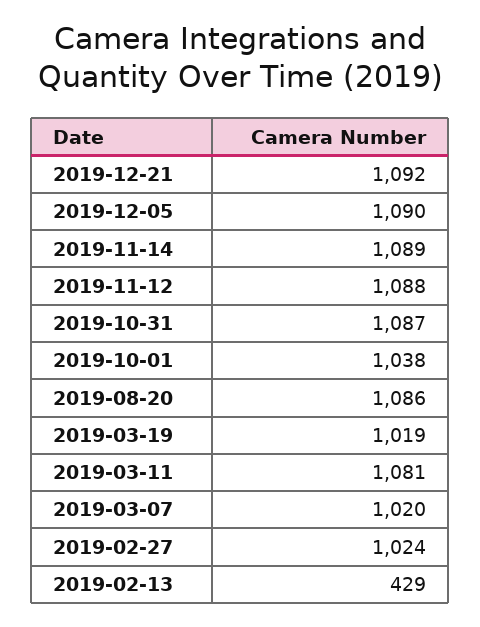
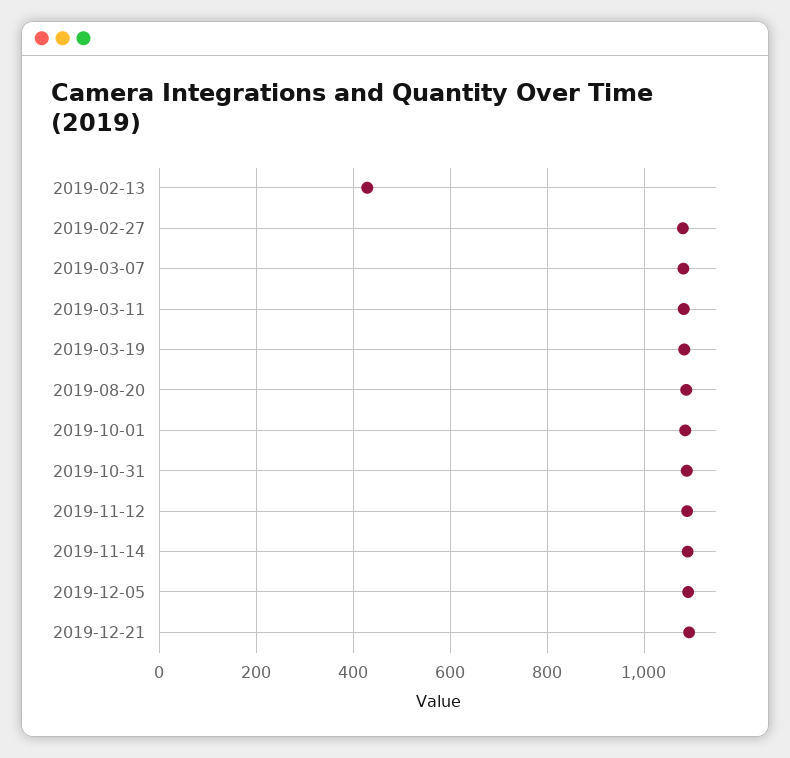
  {
    "2019-12-21": 1092,
    "2019-12-05": 1090,
    "2019-11-14": 1089,
    "2019-11-12": 1088,
    "2019-10-31": 1087,
-   "2019-10-01": 1038,
+   "2019-10-01": 1080,
    "2019-08-20": 1086,
-   "2019-03-19": 1019,
+   "2019-03-19": 1080,
    "2019-03-11": 1081,
-   "2019-03-07": 1020,
+   "2019-03-07": 1080,
-   "2019-02-27": 1024,
+   "2019-02-27": 1080,
    "2019-02-13": 429
  }

